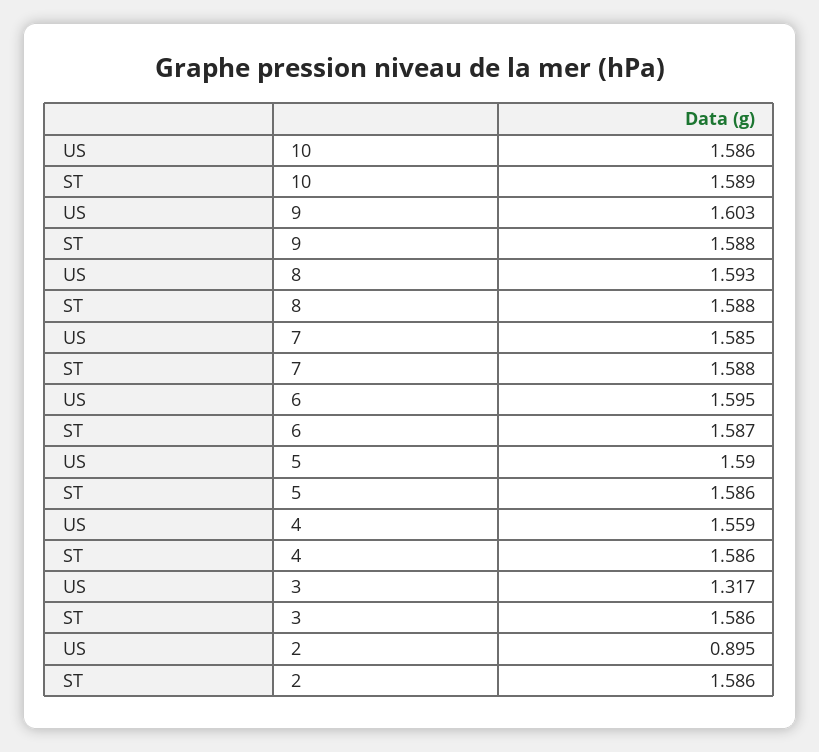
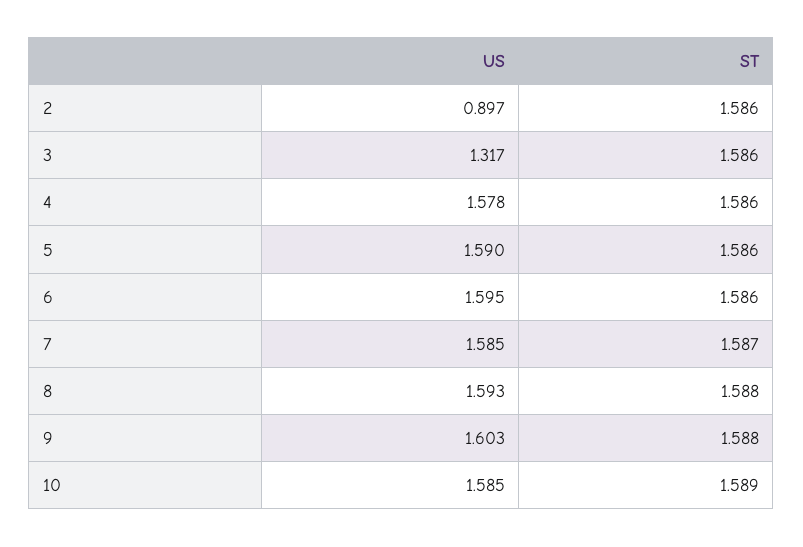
  {
    "US": {
-     "10": 1.586,
+     "10": 1.585,
      "9": 1.603,
      "8": 1.593,
      "7": 1.585,
      "6": 1.595,
      "5": 1.59,
-     "4": 1.559,
+     "4": 1.578,
      "3": 1.317,
-     "2": 0.895
+     "2": 0.897
    },
    "ST": {
      "10": 1.589,
      "9": 1.588,
      "8": 1.588,
-     "7": 1.588,
+     "7": 1.587,
-     "6": 1.587,
+     "6": 1.586,
      "5": 1.586,
      "4": 1.586,
      "3": 1.586,
      "2": 1.586
    }
  }

